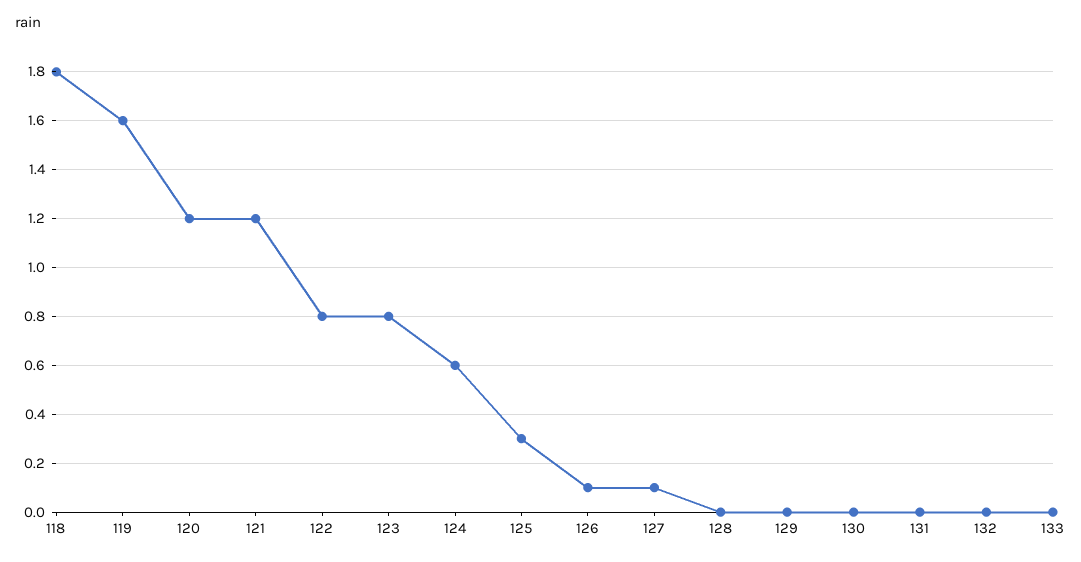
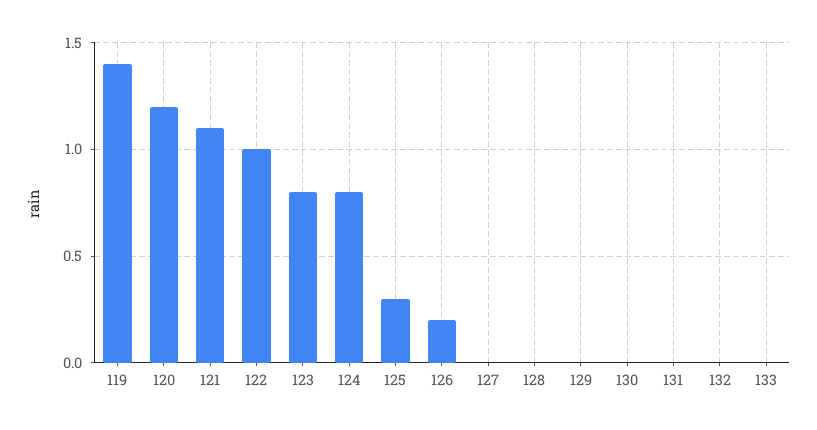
  {
-   "118": 1.8,
-   "119": 1.6,
+   "119": 1.4,
    "120": 1.2,
-   "121": 1.2,
+   "121": 1.1,
-   "122": 0.8,
+   "122": 1,
    "123": 0.8,
-   "124": 0.6,
+   "124": 0.8,
    "125": 0.3,
-   "126": 0.1,
+   "126": 0.2,
-   "127": 0.1,
+   "127": 0,
    "128": 0,
    "129": 0,
    "130": 0,
    "131": 0,
    "132": 0,
    "133": 0
  }

